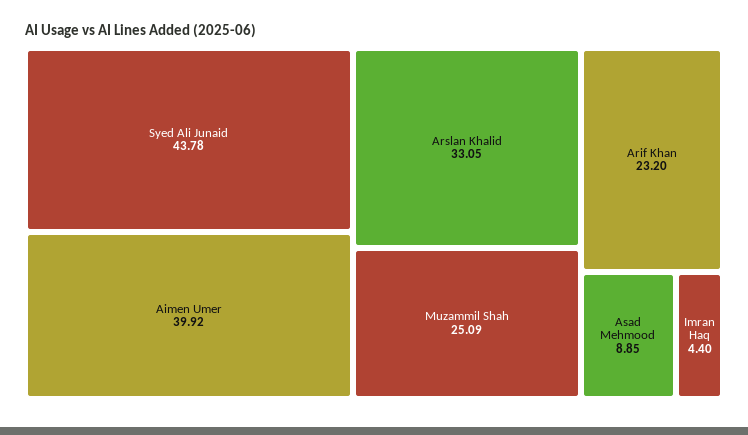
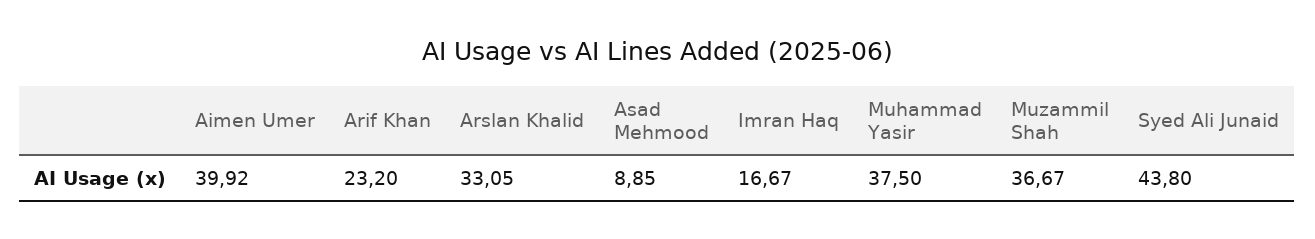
  {
-   "Syed Ali Junaid": 43.78,
+   "Syed Ali Junaid": 43.8,
    "Aimen Umer": 39.92,
    "Arslan Khalid": 33.05,
-   "Muzammil Shah": 25.09,
+   "Muzammil Shah": 36.67,
    "Arif Khan": 23.2,
    "Asad Mehmood": 8.85,
-   "Imran Haq": 4.4
+   "Imran Haq": 16.67,
+   "Muhammad Yasir": 37.5
  }

